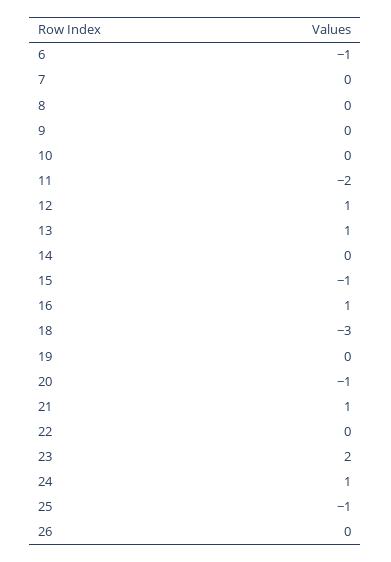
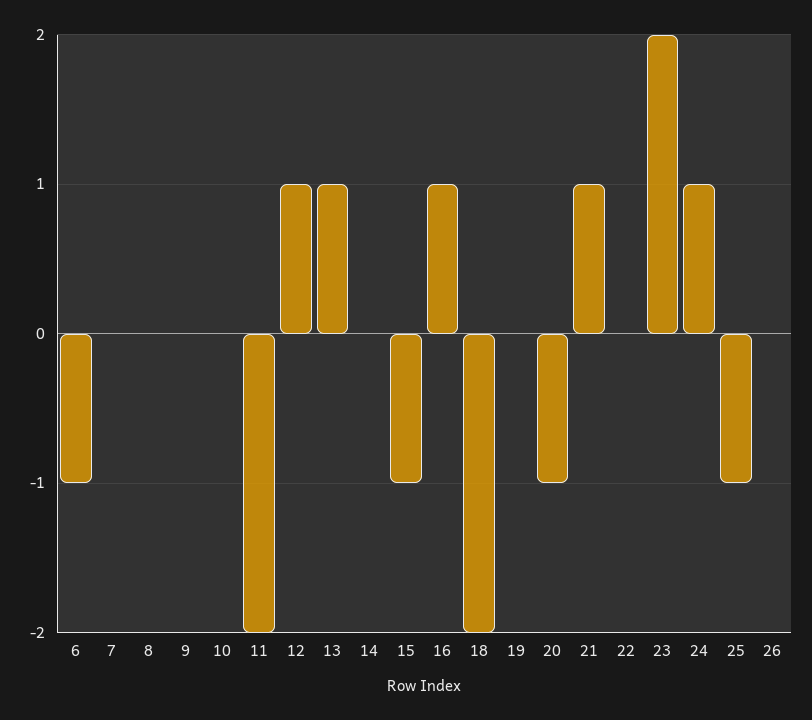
  {
    "6": -1,
    "7": 0,
    "8": 0,
    "9": 0,
    "10": 0,
    "11": -2,
    "12": 1,
    "13": 1,
    "14": 0,
    "15": -1,
    "16": 1,
-   "18": -3,
+   "18": -2,
    "19": 0,
    "20": -1,
    "21": 1,
    "22": 0,
    "23": 2,
    "24": 1,
    "25": -1,
    "26": 0
  }

